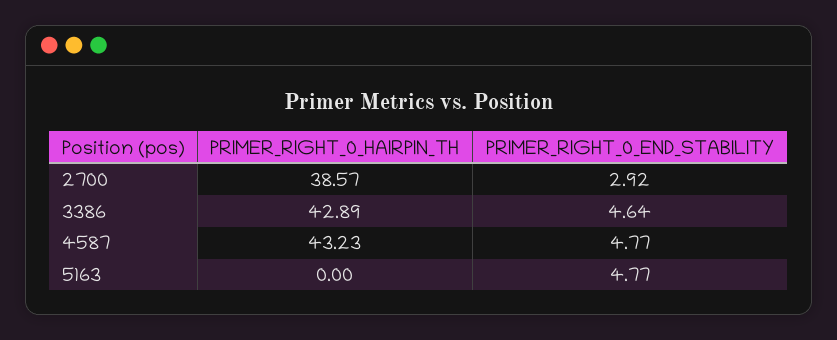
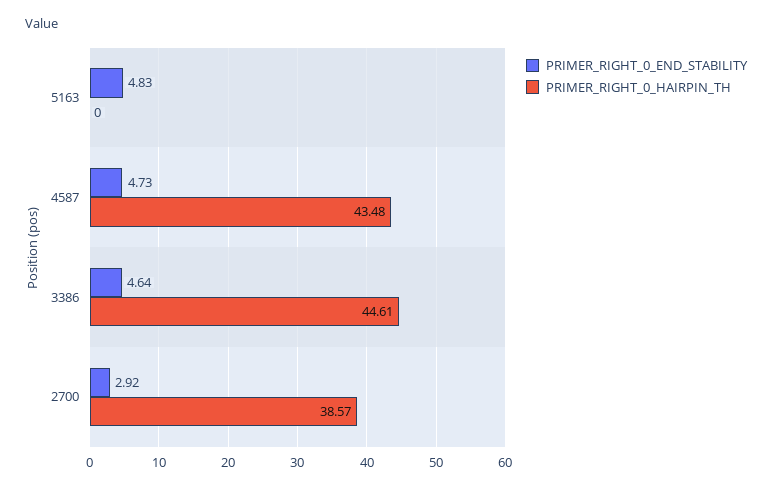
  {
    "PRIMER_RIGHT_0_HAIRPIN_TH": {
      "2700": 38.57,
-     "3386": 42.89,
+     "3386": 44.61,
-     "4587": 43.23,
+     "4587": 43.48,
      "5163": 0
    },
    "PRIMER_RIGHT_0_END_STABILITY": {
      "2700": 2.92,
      "3386": 4.64,
-     "4587": 4.77,
+     "4587": 4.73,
-     "5163": 4.77
+     "5163": 4.83
    }
  }

